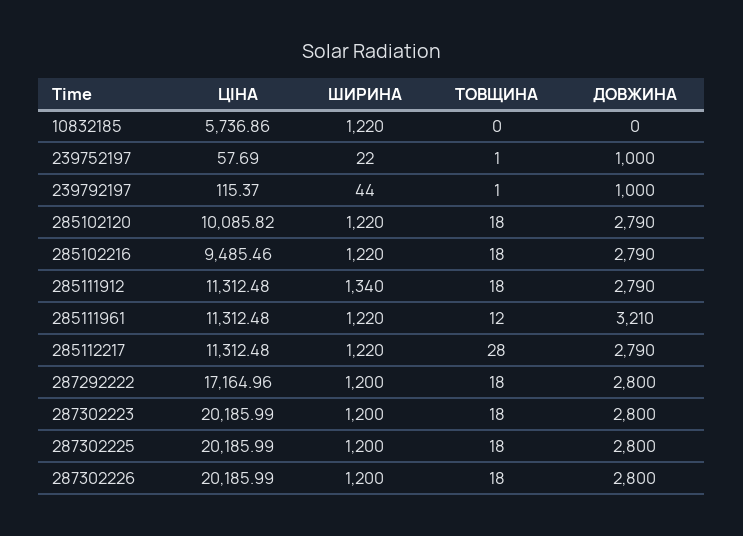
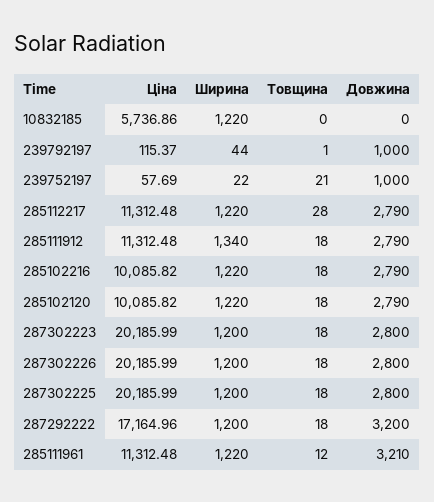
  {
    "ЦІНА": {
      "10832185": 5736.86,
      "239752197": 57.69,
      "239792197": 115.37,
      "285102120": 10085.82,
-     "285102216": 9485.46,
+     "285102216": 10085.82,
      "285111912": 11312.48,
      "285111961": 11312.48,
      "285112217": 11312.48,
      "287292222": 17164.96,
      "287302223": 20185.99,
      "287302225": 20185.99,
      "287302226": 20185.99
    },
    "ШИРИНА": {
      "10832185": 1220,
      "239752197": 22,
      "239792197": 44,
      "285102120": 1220,
      "285102216": 1220,
      "285111912": 1340,
      "285111961": 1220,
      "285112217": 1220,
      "287292222": 1200,
      "287302223": 1200,
      "287302225": 1200,
      "287302226": 1200
    },
    "ТОВЩИНА": {
      "10832185": 0,
-     "239752197": 1,
+     "239752197": 21,
      "239792197": 1,
      "285102120": 18,
      "285102216": 18,
      "285111912": 18,
      "285111961": 12,
      "285112217": 28,
      "287292222": 18,
      "287302223": 18,
      "287302225": 18,
      "287302226": 18
    },
    "ДОВЖИНА": {
      "10832185": 0,
      "239752197": 1000,
      "239792197": 1000,
      "285102120": 2790,
      "285102216": 2790,
      "285111912": 2790,
      "285111961": 3210,
      "285112217": 2790,
-     "287292222": 2800,
+     "287292222": 3200,
      "287302223": 2800,
      "287302225": 2800,
      "287302226": 2800
    }
  }

